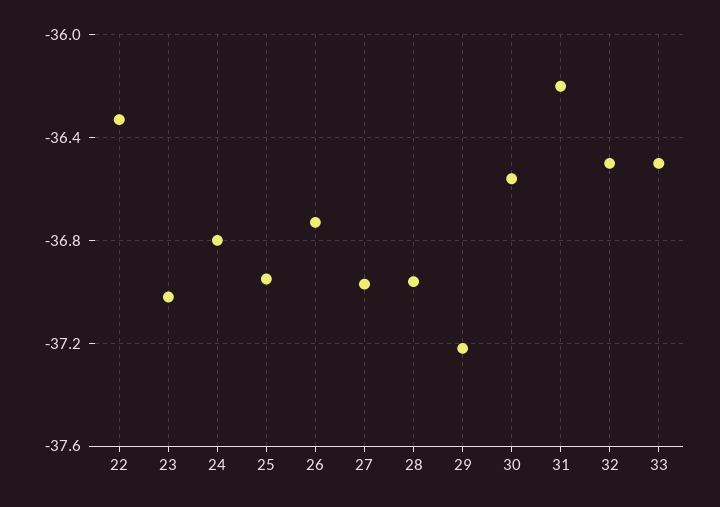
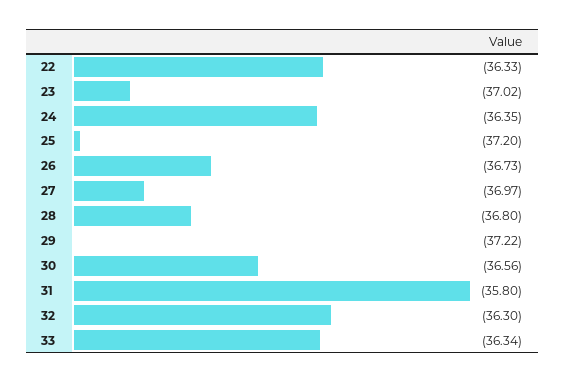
  {
    "22": -36.33,
    "23": -37.02,
-   "24": -36.8,
+   "24": -36.35,
-   "25": -36.95,
+   "25": -37.2,
    "26": -36.73,
    "27": -36.97,
-   "28": -36.95,
+   "28": -36.8,
    "29": -37.22,
    "30": -36.56,
-   "31": -36.2,
+   "31": -35.8,
-   "32": -36.5,
+   "32": -36.3,
-   "33": -36.5
+   "33": -36.34
  }

